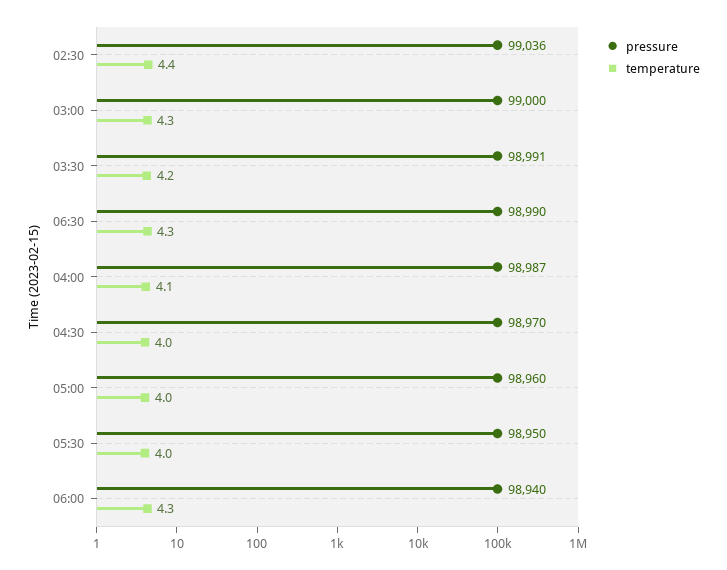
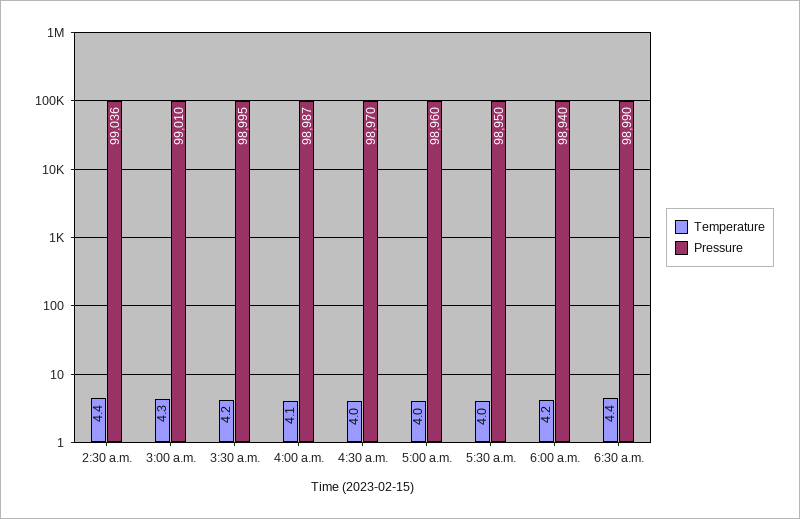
  {
    "pressure": {
      "02:30": 99036,
-     "03:00": 99000,
+     "03:00": 99010,
-     "03:30": 98991,
+     "03:30": 98995,
      "06:30": 98990,
      "04:00": 98987,
      "04:30": 98970,
      "05:00": 98960,
      "05:30": 98950,
      "06:00": 98940
    },
    "temperature": {
      "02:30": 4.4,
      "03:00": 4.3,
      "03:30": 4.2,
-     "06:30": 4.3,
+     "06:30": 4.4,
      "04:00": 4.1,
      "04:30": 4,
      "05:00": 4,
      "05:30": 4,
-     "06:00": 4.3
+     "06:00": 4.2
    }
  }

